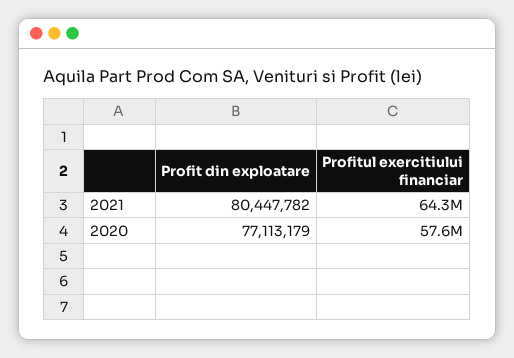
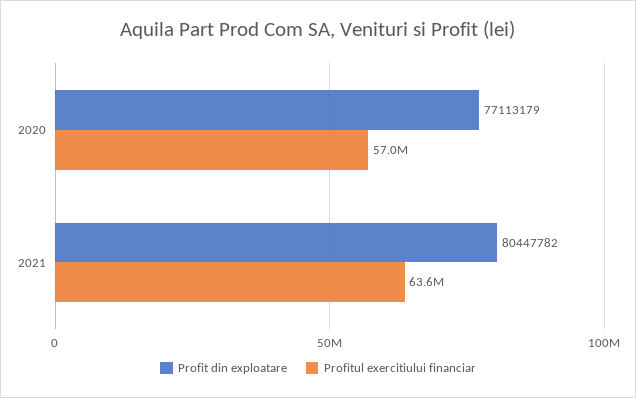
  {
    "Profit din exploatare": {
      "2021": 80447782,
      "2020": 77113179
    },
    "Profitul exercitiului financiar": {
-     "2021": 64300000,
+     "2021": 63600000,
-     "2020": 57600000
+     "2020": 57000000
    }
  }

